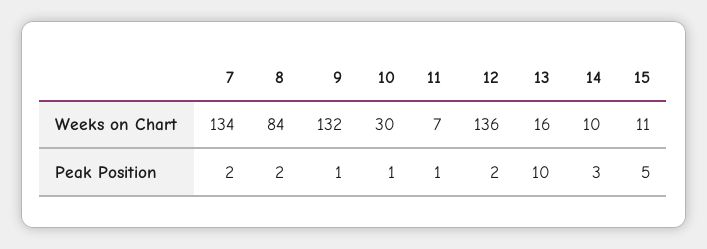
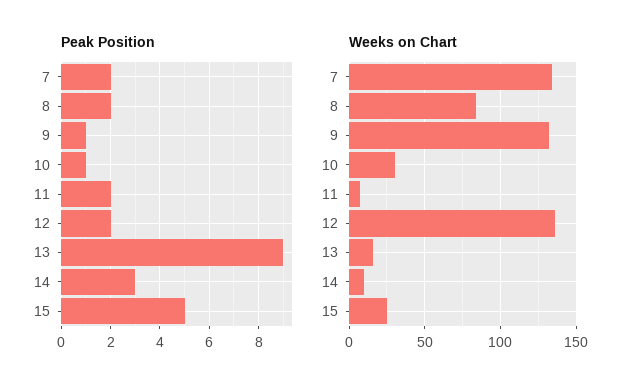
  {
    "Weeks on Chart": {
      "7": 134,
      "8": 84,
      "9": 132,
      "10": 30,
      "11": 7,
      "12": 136,
      "13": 16,
      "14": 10,
-     "15": 11
+     "15": 25
    },
    "Peak Position": {
      "7": 2,
      "8": 2,
      "9": 1,
      "10": 1,
-     "11": 1,
+     "11": 2,
      "12": 2,
-     "13": 10,
+     "13": 9,
      "14": 3,
      "15": 5
    }
  }

